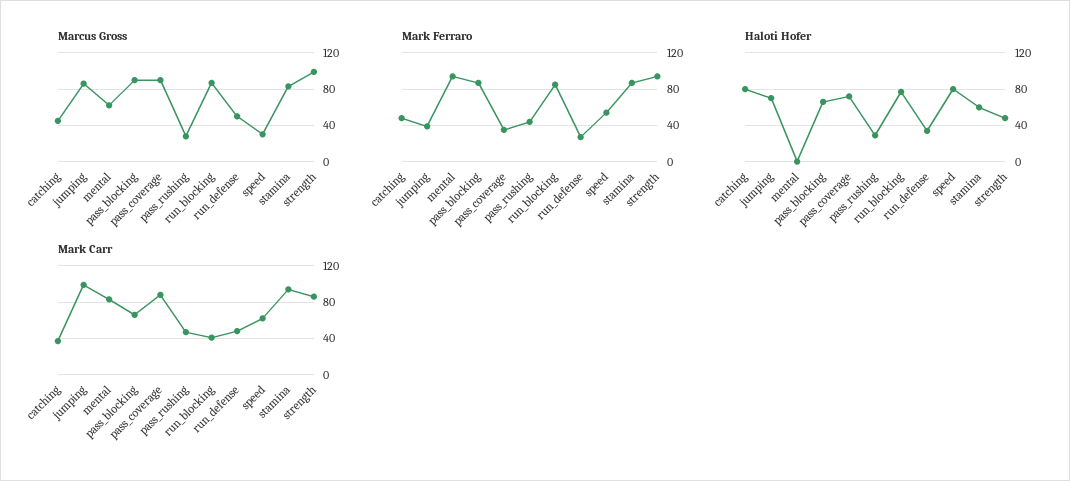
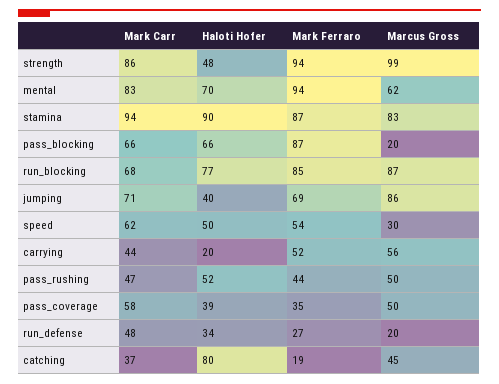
  {
    "Marcus Gross": {
      "catching": 45,
      "jumping": 86,
      "mental": 62,
-     "pass_blocking": 90,
+     "pass_blocking": 20,
-     "pass_coverage": 90,
+     "pass_coverage": 50,
-     "pass_rushing": 30,
+     "pass_rushing": 50,
      "run_blocking": 87,
-     "run_defense": 50,
+     "run_defense": 20,
      "speed": 30,
      "stamina": 83,
-     "strength": 99
+     "strength": 99,
+     "carrying": 56
    },
    "Mark Ferraro": {
-     "catching": 50,
+     "catching": 19,
-     "jumping": 40,
+     "jumping": 69,
      "mental": 94,
      "pass_blocking": 87,
      "pass_coverage": 35,
      "pass_rushing": 44,
      "run_blocking": 85,
      "run_defense": 27,
      "speed": 54,
      "stamina": 87,
-     "strength": 94
+     "strength": 94,
+     "carrying": 52
    },
    "Haloti Hofer": {
      "catching": 80,
-     "jumping": 70,
+     "jumping": 40,
-     "mental": 0,
+     "mental": 70,
      "pass_blocking": 66,
-     "pass_coverage": 70,
+     "pass_coverage": 39,
-     "pass_rushing": 30,
+     "pass_rushing": 52,
      "run_blocking": 77,
      "run_defense": 34,
-     "speed": 80,
+     "speed": 50,
-     "stamina": 60,
+     "stamina": 90,
-     "strength": 48
+     "strength": 48,
+     "carrying": 20
    },
    "Mark Carr": {
      "catching": 37,
-     "jumping": 100,
+     "jumping": 71,
      "mental": 83,
      "pass_blocking": 66,
-     "pass_coverage": 90,
+     "pass_coverage": 58,
      "pass_rushing": 47,
-     "run_blocking": 40,
+     "run_blocking": 68,
      "run_defense": 48,
      "speed": 62,
      "stamina": 94,
-     "strength": 86
+     "strength": 86,
+     "carrying": 44
    }
  }

